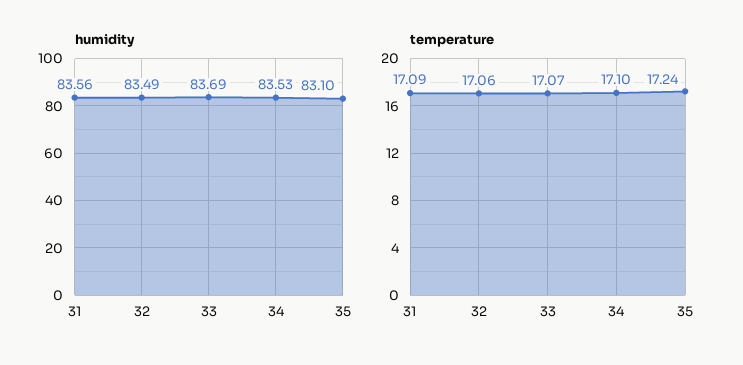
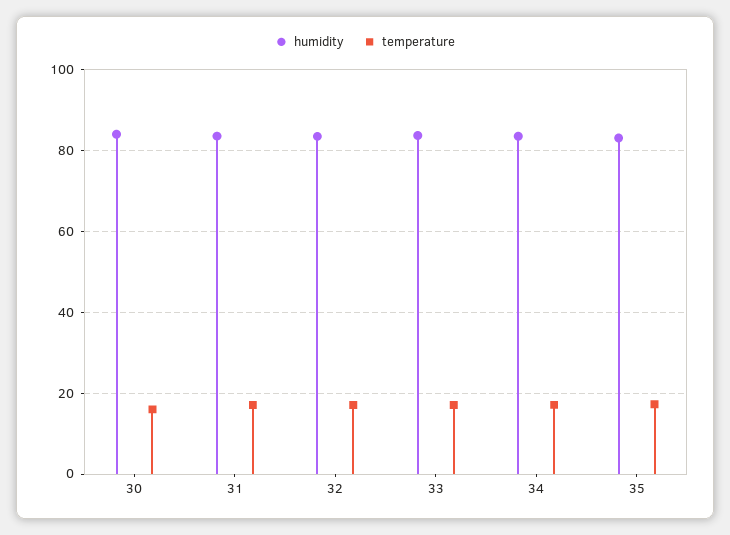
  {
    "humidity": {
      "31": 83.56,
      "32": 83.49,
      "33": 83.69,
      "34": 83.53,
-     "35": 83.1
+     "35": 83.1,
+     "30": 84
    },
    "temperature": {
      "31": 17.09,
      "32": 17.06,
      "33": 17.07,
      "34": 17.1,
-     "35": 17.24
+     "35": 17.24,
+     "30": 16
    }
  }

